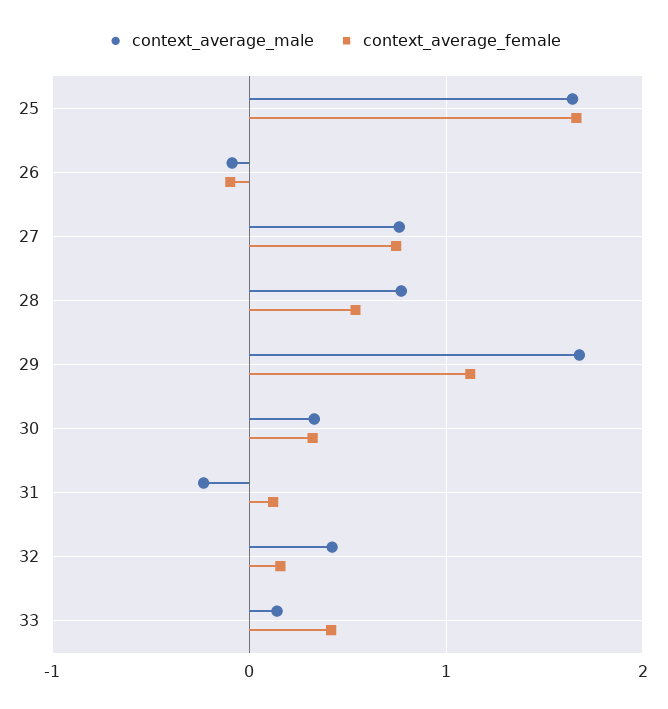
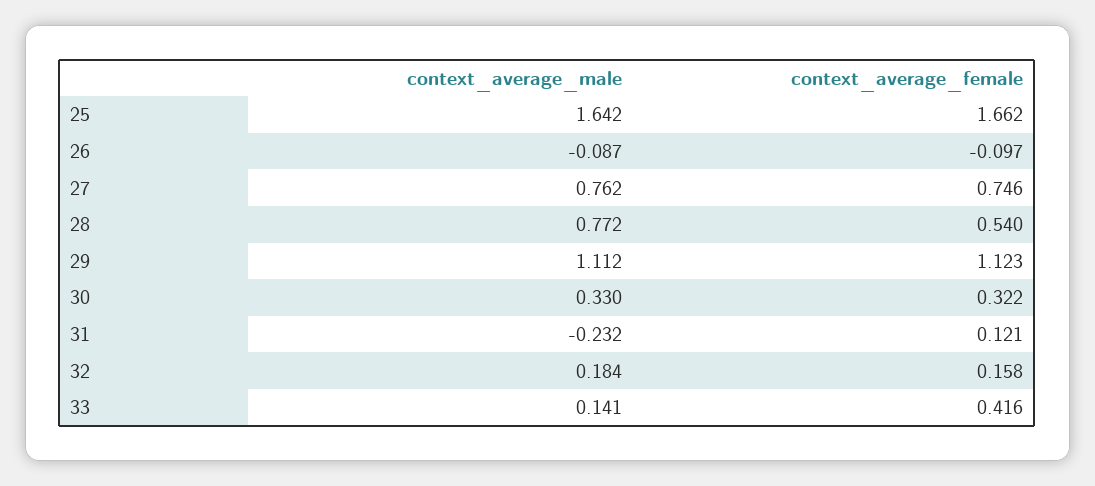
  {
    "context_average_male": {
      "25": 1.642,
      "26": -0.087,
      "27": 0.762,
      "28": 0.772,
-     "29": 1.7,
+     "29": 1.112,
      "30": 0.33,
      "31": -0.232,
-     "32": 0.4,
+     "32": 0.184,
      "33": 0.141
    },
    "context_average_female": {
      "25": 1.662,
      "26": -0.097,
      "27": 0.746,
      "28": 0.54,
      "29": 1.123,
      "30": 0.322,
      "31": 0.121,
      "32": 0.158,
      "33": 0.416
    }
  }

